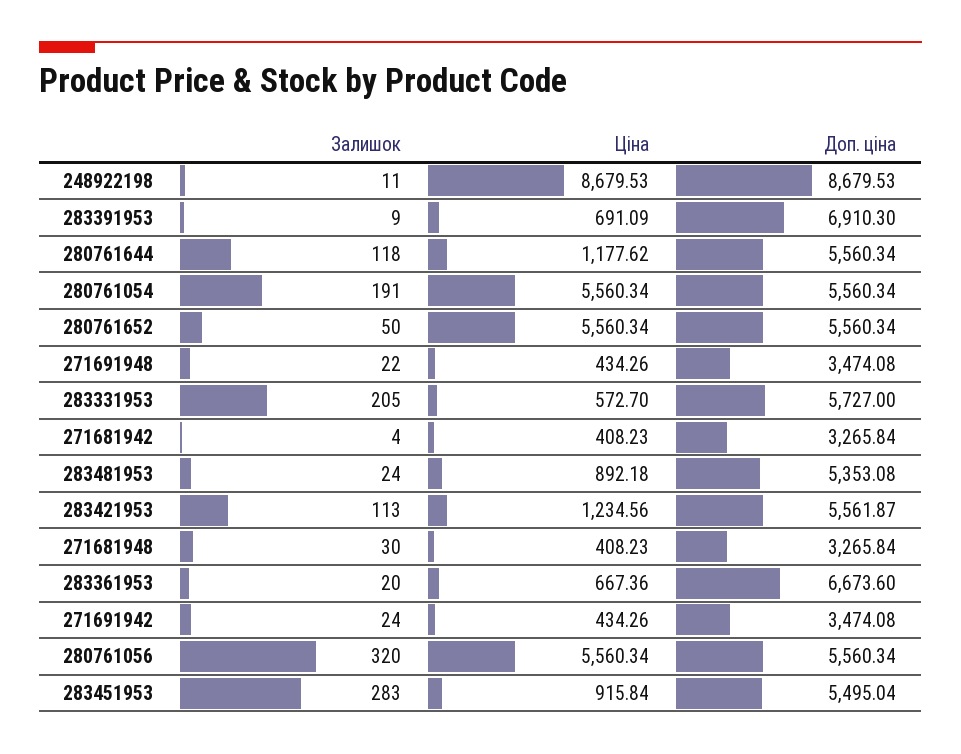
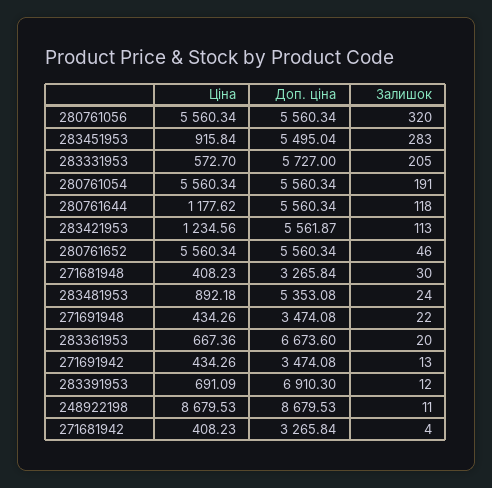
  {
    "Залишок": {
      "248922198": 11,
-     "283391953": 9,
+     "283391953": 12,
      "280761644": 118,
      "280761054": 191,
-     "280761652": 50,
+     "280761652": 46,
      "271691948": 22,
      "283331953": 205,
      "271681942": 4,
      "283481953": 24,
      "283421953": 113,
      "271681948": 30,
      "283361953": 20,
-     "271691942": 24,
+     "271691942": 13,
      "280761056": 320,
      "283451953": 283
    },
    "Ціна": {
      "248922198": 8679.53,
      "283391953": 691.09,
      "280761644": 1177.62,
      "280761054": 5560.34,
      "280761652": 5560.34,
      "271691948": 434.26,
      "283331953": 572.7,
      "271681942": 408.23,
      "283481953": 892.18,
      "283421953": 1234.56,
      "271681948": 408.23,
      "283361953": 667.36,
      "271691942": 434.26,
      "280761056": 5560.34,
      "283451953": 915.84
    },
    "Доп. ціна": {
      "248922198": 8679.53,
      "283391953": 6910.3,
      "280761644": 5560.34,
      "280761054": 5560.34,
      "280761652": 5560.34,
      "271691948": 3474.08,
      "283331953": 5727,
      "271681942": 3265.84,
      "283481953": 5353.08,
      "283421953": 5561.87,
      "271681948": 3265.84,
      "283361953": 6673.6,
      "271691942": 3474.08,
      "280761056": 5560.34,
      "283451953": 5495.04
    }
  }

